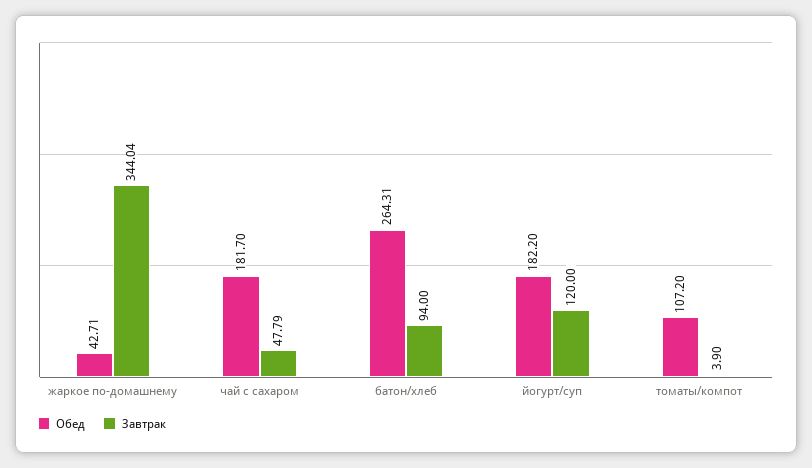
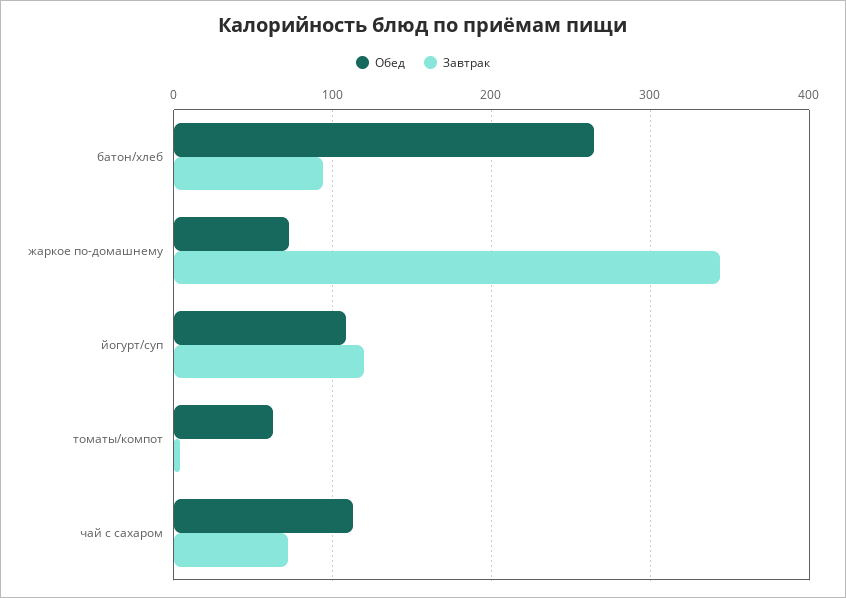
  {
    "Обед": {
-     "жаркое по-домашнему": 42.71,
+     "жаркое по-домашнему": 70,
-     "чай с сахаром": 181.7,
+     "чай с сахаром": 110,
      "батон/хлеб": 264.31,
-     "йогурт/суп": 182.2,
+     "йогурт/суп": 110,
-     "томаты/компот": 107.2
+     "томаты/компот": 60
    },
    "Завтрак": {
      "жаркое по-домашнему": 344.04,
-     "чай с сахаром": 47.79,
+     "чай с сахаром": 70,
      "батон/хлеб": 94,
      "йогурт/суп": 120,
      "томаты/компот": 3.9
    }
  }

